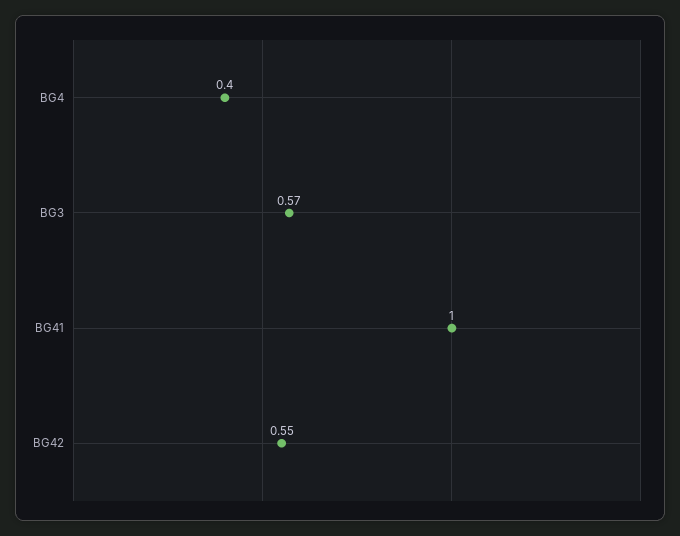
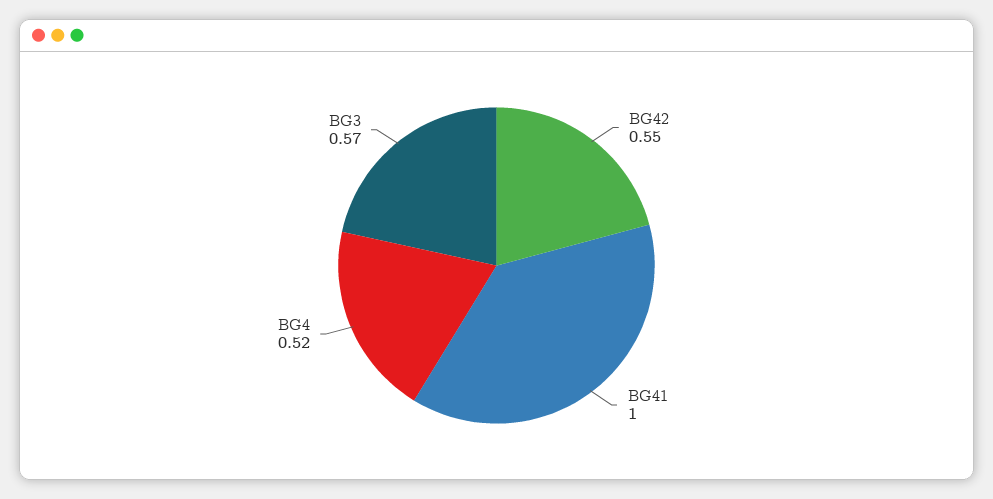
  {
-   "BG4": 0.4,
+   "BG4": 0.52,
    "BG3": 0.57,
    "BG41": 1,
    "BG42": 0.55
  }

